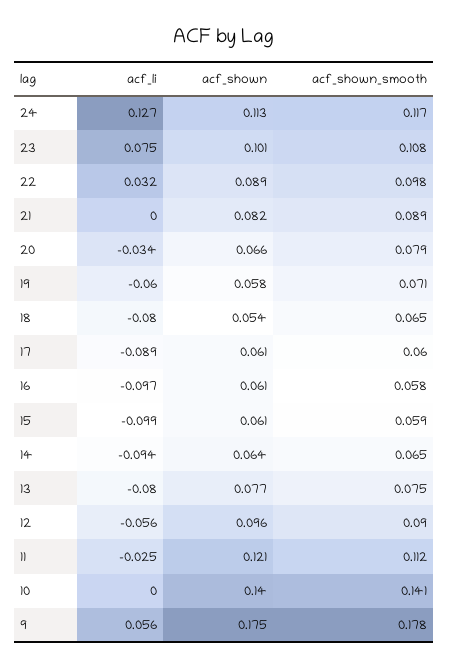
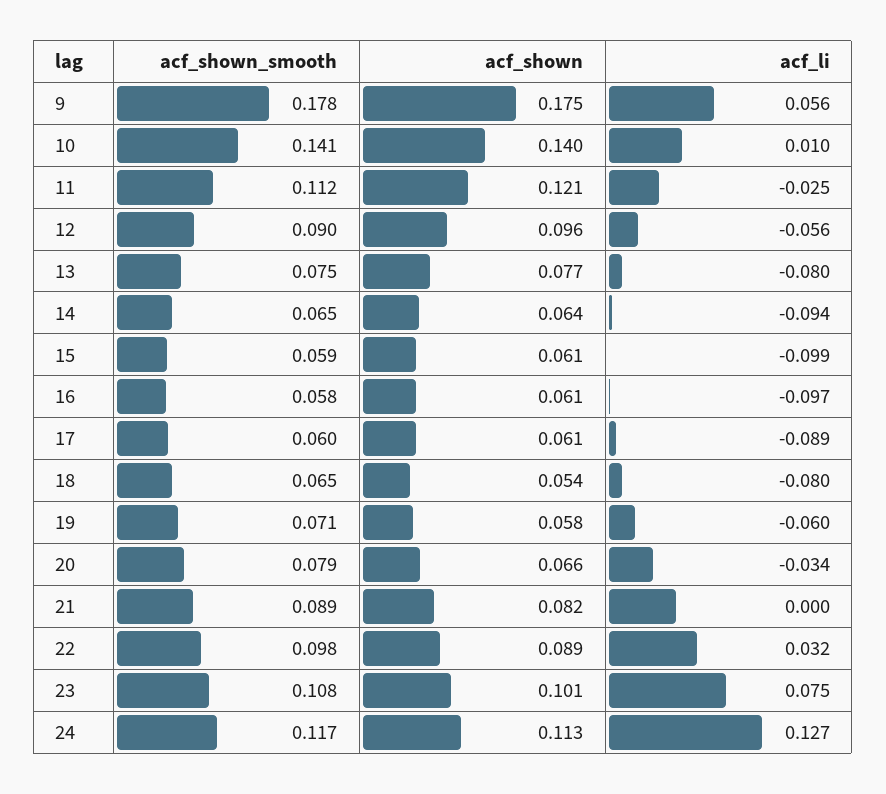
  {
    "acf_li": {
      "24": 0.127,
      "23": 0.075,
      "22": 0.032,
      "21": 0,
      "20": -0.034,
      "19": -0.06,
      "18": -0.08,
      "17": -0.089,
      "16": -0.097,
      "15": -0.099,
      "14": -0.094,
      "13": -0.08,
      "12": -0.056,
      "11": -0.025,
-     "10": 0,
+     "10": 0.01,
      "9": 0.056
    },
    "acf_shown": {
      "24": 0.113,
      "23": 0.101,
      "22": 0.089,
      "21": 0.082,
      "20": 0.066,
      "19": 0.058,
      "18": 0.054,
      "17": 0.061,
      "16": 0.061,
      "15": 0.061,
      "14": 0.064,
      "13": 0.077,
      "12": 0.096,
      "11": 0.121,
      "10": 0.14,
      "9": 0.175
    },
    "acf_shown_smooth": {
      "24": 0.117,
      "23": 0.108,
      "22": 0.098,
      "21": 0.089,
      "20": 0.079,
      "19": 0.071,
      "18": 0.065,
      "17": 0.06,
      "16": 0.058,
      "15": 0.059,
      "14": 0.065,
      "13": 0.075,
      "12": 0.09,
      "11": 0.112,
      "10": 0.141,
      "9": 0.178
    }
  }

